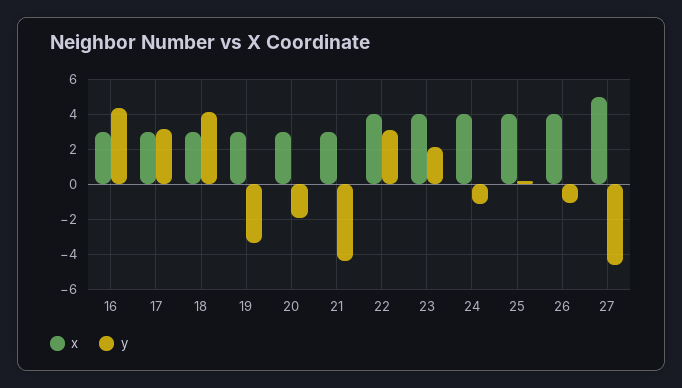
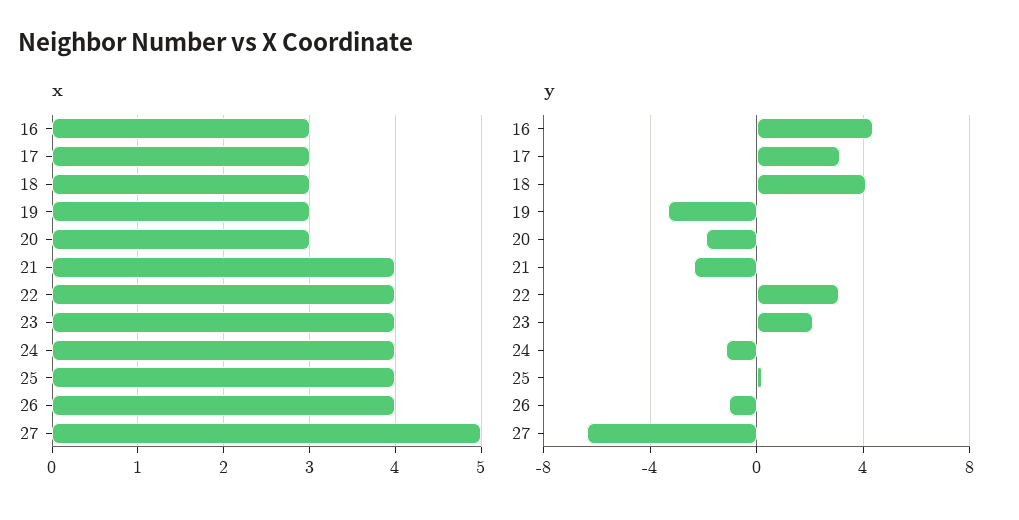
  {
    "x": {
      "16": 3,
      "17": 3,
      "18": 3,
      "19": 3,
      "20": 3,
-     "21": 3,
+     "21": 4,
      "22": 4,
      "23": 4,
      "24": 4,
      "25": 4,
      "26": 4,
      "27": 5
    },
    "y": {
      "16": 4.5,
      "17": 3,
      "18": 4,
      "19": -3.5,
      "20": -2,
-     "21": -4.5,
+     "21": -2.5,
      "22": 3,
      "23": 2,
      "24": -1,
      "25": 0,
      "26": -1,
-     "27": -4.5
+     "27": -6.5
    }
  }

